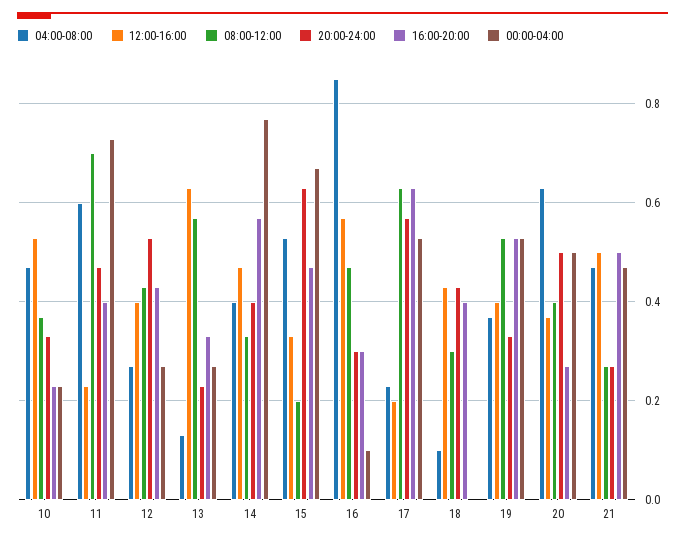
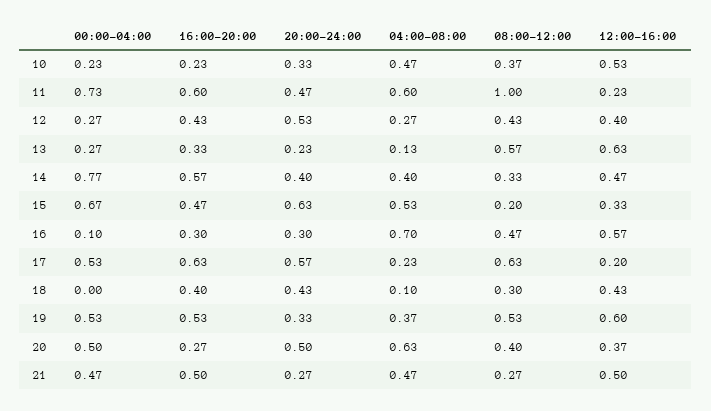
  {
    "04:00-08:00": {
      "10": 0.47,
      "11": 0.6,
      "12": 0.27,
      "13": 0.13,
      "14": 0.4,
      "15": 0.53,
-     "16": 0.85,
+     "16": 0.7,
      "17": 0.23,
      "18": 0.1,
      "19": 0.37,
      "20": 0.63,
      "21": 0.47
    },
    "12:00-16:00": {
      "10": 0.53,
      "11": 0.23,
      "12": 0.4,
      "13": 0.63,
      "14": 0.47,
      "15": 0.33,
      "16": 0.57,
      "17": 0.2,
      "18": 0.43,
-     "19": 0.4,
+     "19": 0.6,
      "20": 0.37,
      "21": 0.5
    },
    "08:00-12:00": {
      "10": 0.37,
-     "11": 0.7,
+     "11": 1,
      "12": 0.43,
      "13": 0.57,
      "14": 0.33,
      "15": 0.2,
      "16": 0.47,
      "17": 0.63,
      "18": 0.3,
      "19": 0.53,
      "20": 0.4,
      "21": 0.27
    },
    "20:00-24:00": {
      "10": 0.33,
      "11": 0.47,
      "12": 0.53,
      "13": 0.23,
      "14": 0.4,
      "15": 0.63,
      "16": 0.3,
      "17": 0.57,
      "18": 0.43,
      "19": 0.33,
      "20": 0.5,
      "21": 0.27
    },
    "16:00-20:00": {
      "10": 0.23,
-     "11": 0.4,
+     "11": 0.6,
      "12": 0.43,
      "13": 0.33,
      "14": 0.57,
      "15": 0.47,
      "16": 0.3,
      "17": 0.63,
      "18": 0.4,
      "19": 0.53,
      "20": 0.27,
      "21": 0.5
    },
    "00:00-04:00": {
      "10": 0.23,
      "11": 0.73,
      "12": 0.27,
      "13": 0.27,
      "14": 0.77,
      "15": 0.67,
      "16": 0.1,
      "17": 0.53,
      "18": 0,
      "19": 0.53,
      "20": 0.5,
      "21": 0.47
    }
  }

